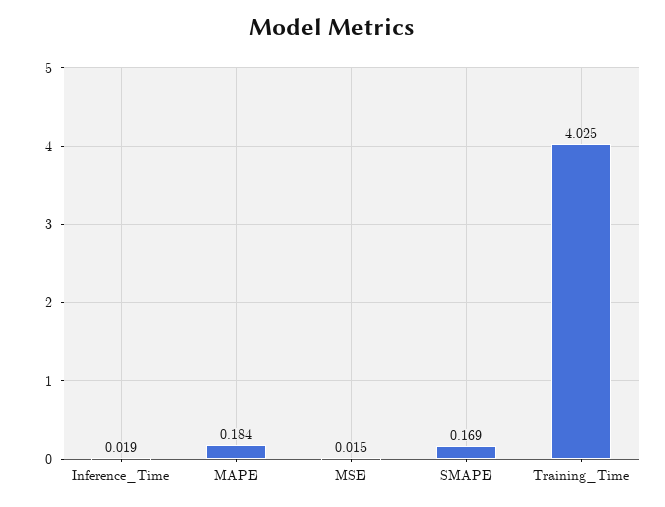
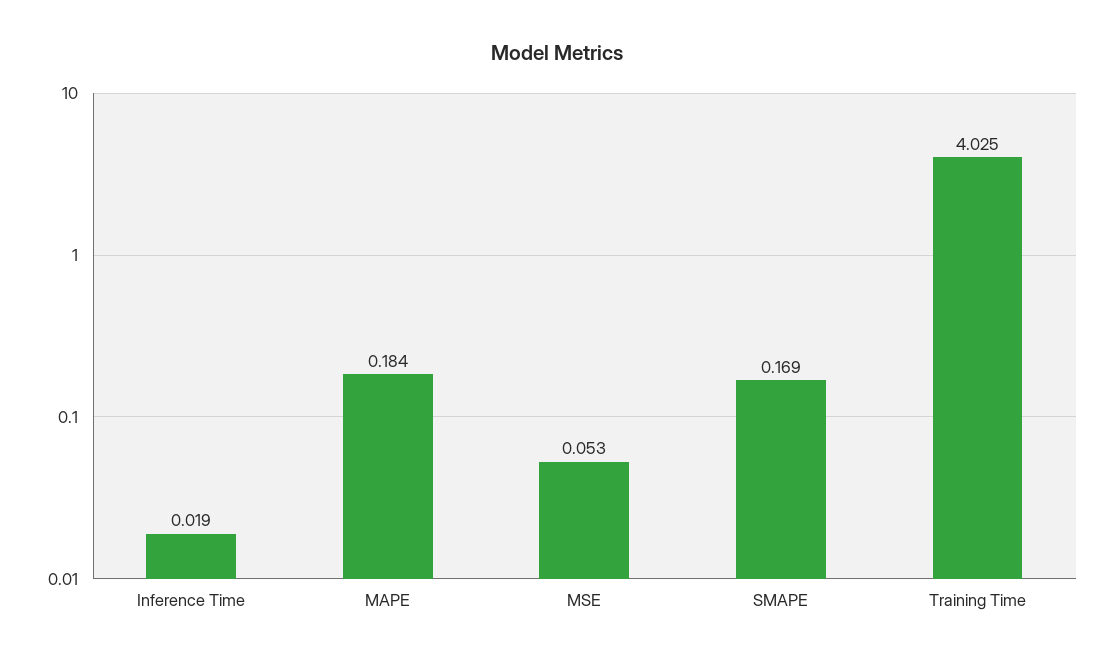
  {
    "Inference_Time": 0.019,
    "MAPE": 0.184,
-   "MSE": 0.015,
+   "MSE": 0.053,
    "SMAPE": 0.169,
    "Training_Time": 4.025
  }

